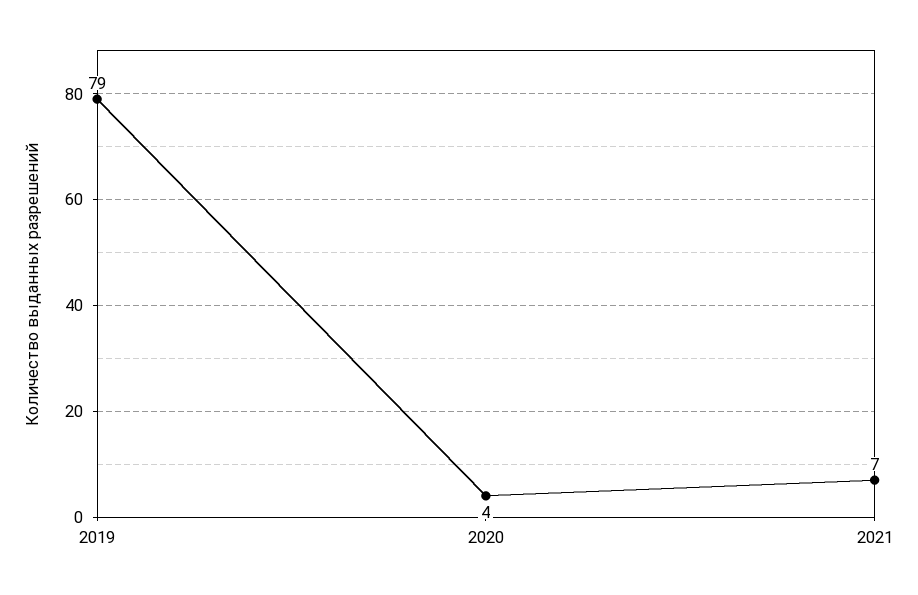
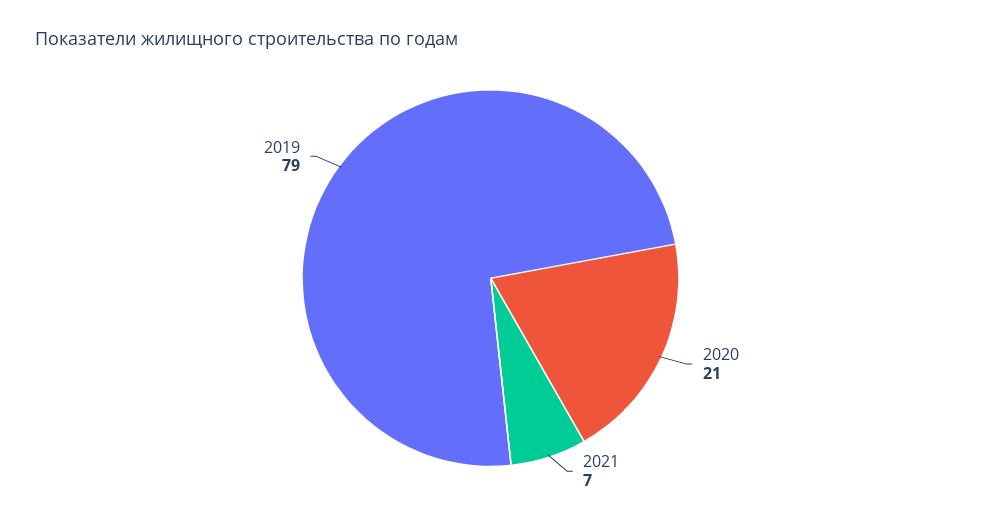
  {
    "2019": 79,
-   "2020": 4,
+   "2020": 21,
    "2021": 7
  }

